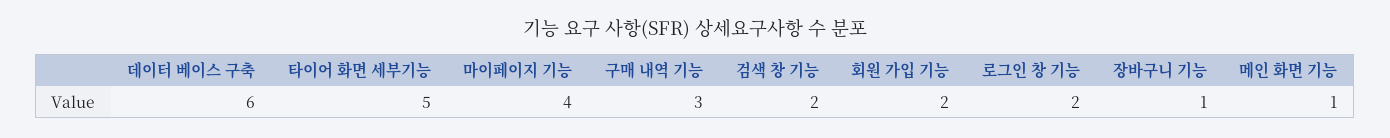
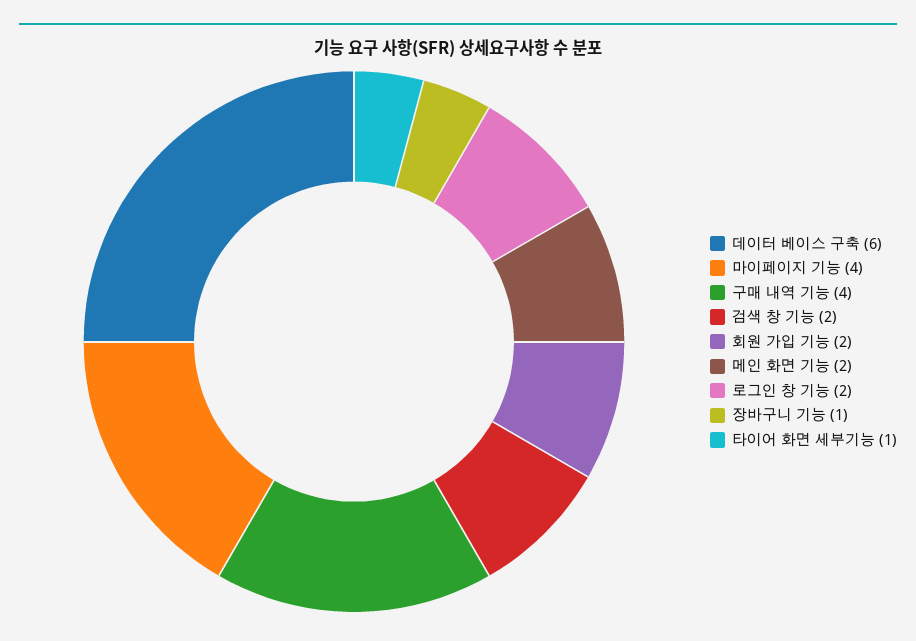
  {
    "데이터 베이스 구축": 6,
-   "타이어 화면 세부기능": 5,
+   "타이어 화면 세부기능": 1,
    "마이페이지 기능": 4,
-   "구매 내역 기능": 3,
+   "구매 내역 기능": 4,
    "검색 창 기능": 2,
    "회원 가입 기능": 2,
    "로그인 창 기능": 2,
    "장바구니 기능": 1,
-   "메인 화면 기능": 1
+   "메인 화면 기능": 2
  }

